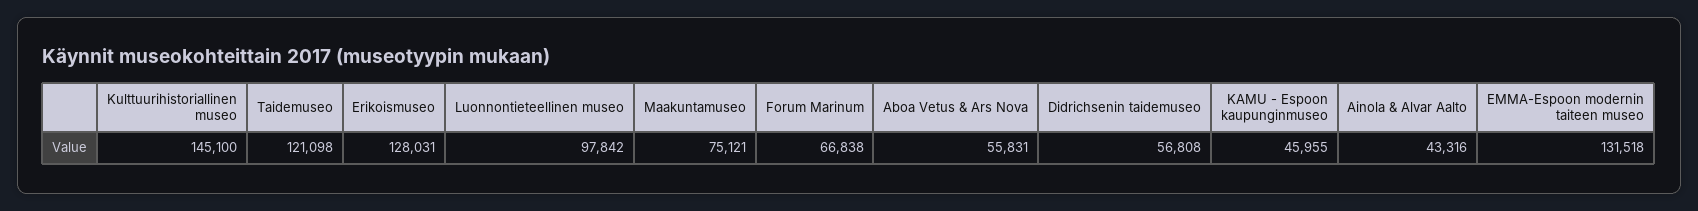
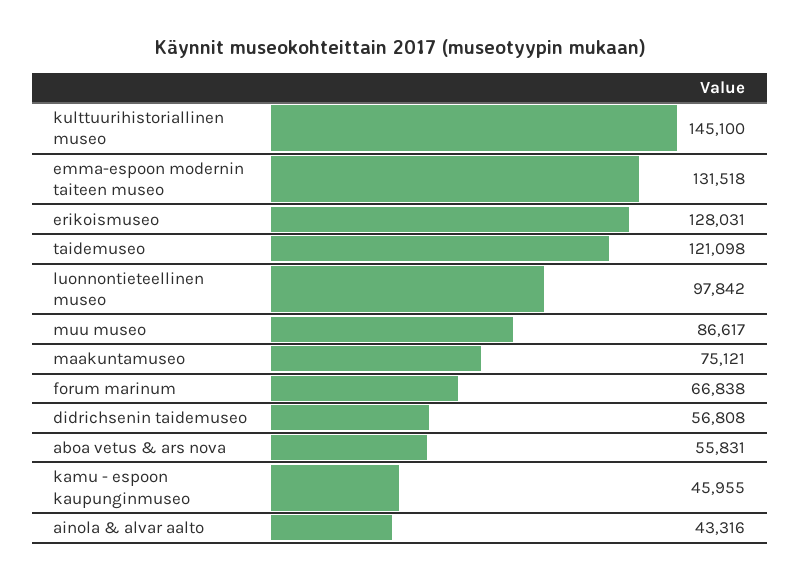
  {
    "Kulttuurihistoriallinen museo": 145100,
    "Taidemuseo": 121098,
    "Erikoismuseo": 128031,
    "Luonnontieteellinen museo": 97842,
    "Maakuntamuseo": 75121,
    "Forum Marinum": 66838,
    "Aboa Vetus & Ars Nova": 55831,
    "Didrichsenin taidemuseo": 56808,
    "KAMU - Espoon kaupunginmuseo": 45955,
    "Ainola & Alvar Aalto": 43316,
-   "EMMA-Espoon modernin taiteen museo": 131518
+   "EMMA-Espoon modernin taiteen museo": 131518,
+   "muu museo": 86617
  }

